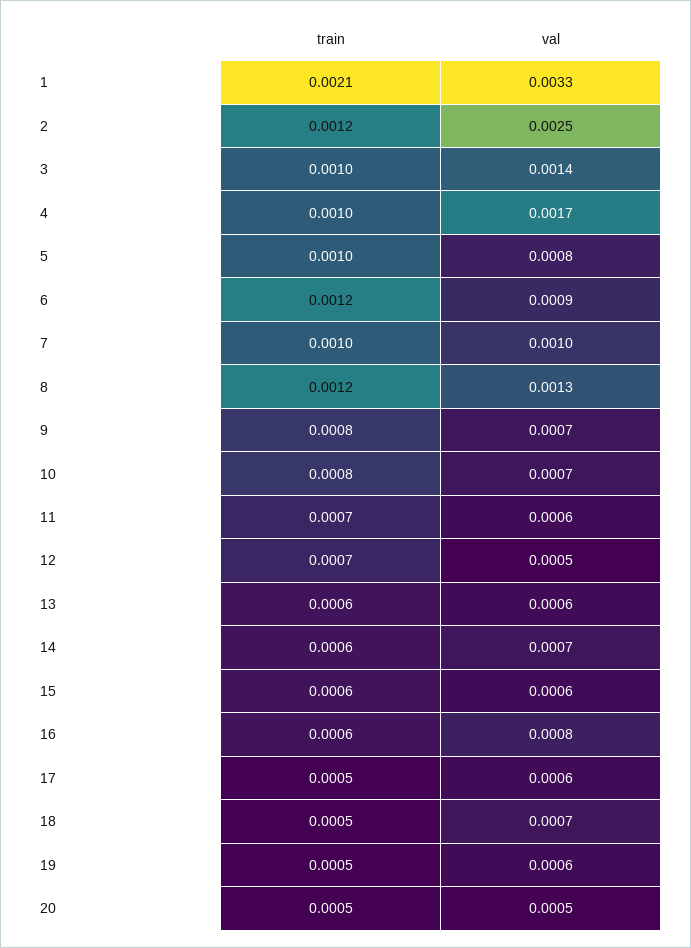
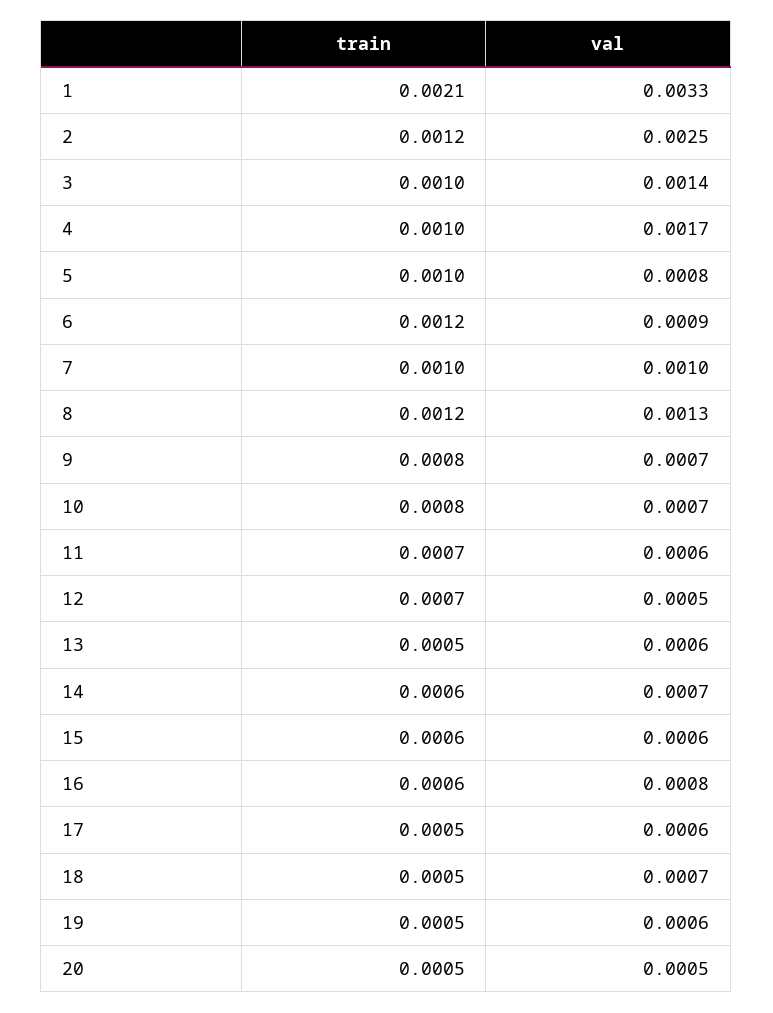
  {
    "train": {
      "1": 0.0021,
      "2": 0.0012,
      "3": 0.001,
      "4": 0.001,
      "5": 0.001,
      "6": 0.0012,
      "7": 0.001,
      "8": 0.0012,
      "9": 0.0008,
      "10": 0.0008,
      "11": 0.0007,
      "12": 0.0007,
-     "13": 0.0006,
+     "13": 0.0005,
      "14": 0.0006,
      "15": 0.0006,
      "16": 0.0006,
      "17": 0.0005,
      "18": 0.0005,
      "19": 0.0005,
      "20": 0.0005
    },
    "val": {
      "1": 0.0033,
      "2": 0.0025,
      "3": 0.0014,
      "4": 0.0017,
      "5": 0.0008,
      "6": 0.0009,
      "7": 0.001,
      "8": 0.0013,
      "9": 0.0007,
      "10": 0.0007,
      "11": 0.0006,
      "12": 0.0005,
      "13": 0.0006,
      "14": 0.0007,
      "15": 0.0006,
      "16": 0.0008,
      "17": 0.0006,
      "18": 0.0007,
      "19": 0.0006,
      "20": 0.0005
    }
  }

